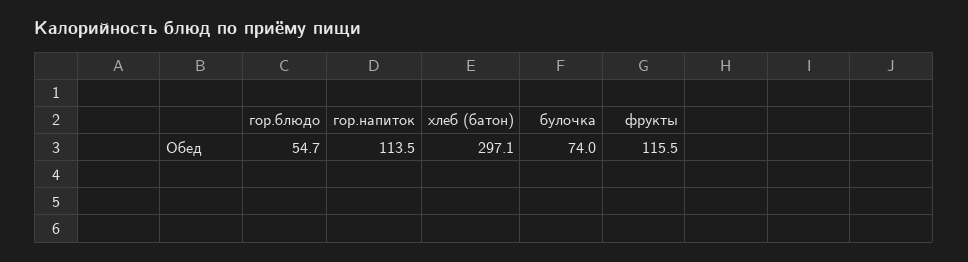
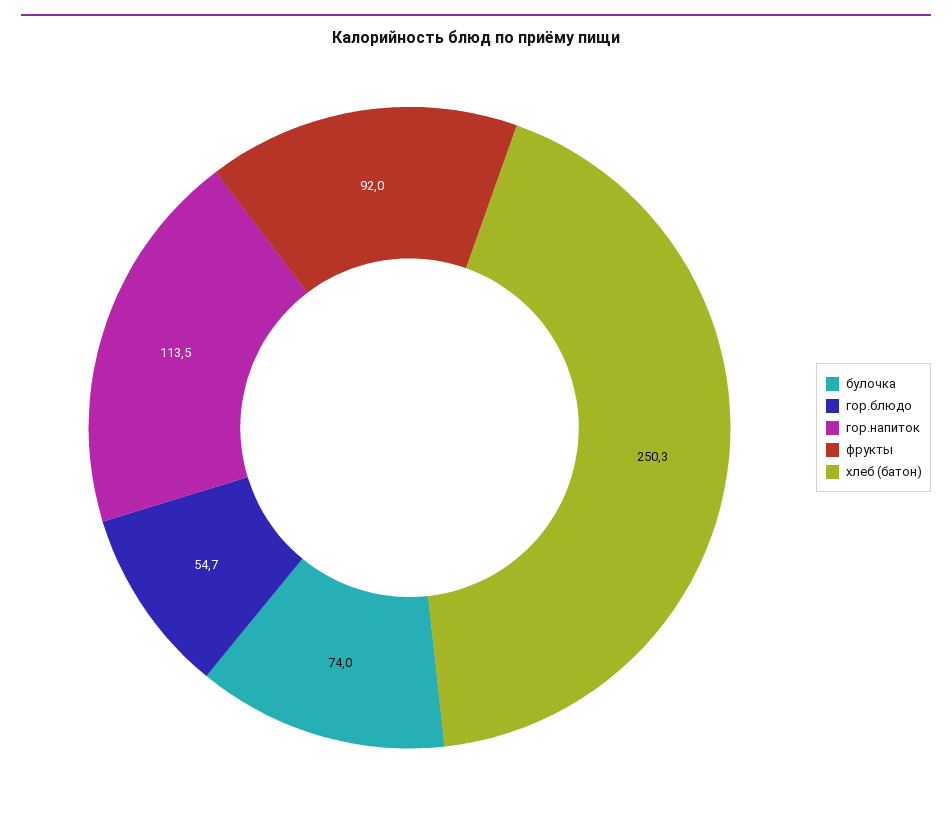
  {
    "гор.блюдо": 54.7,
    "гор.напиток": 113.5,
-   "хлеб (батон)": 297.1,
+   "хлеб (батон)": 250.3,
    "булочка": 74,
-   "фрукты": 115.5
+   "фрукты": 92
  }

